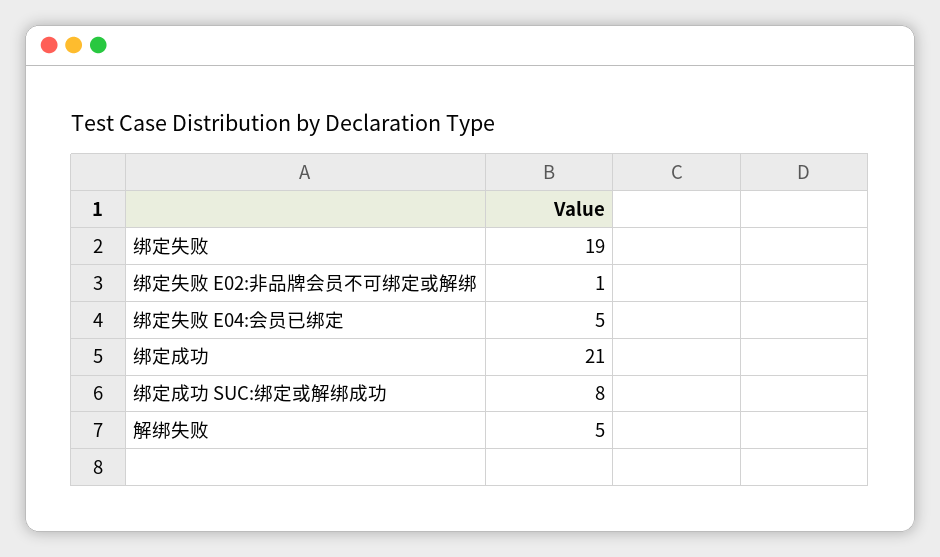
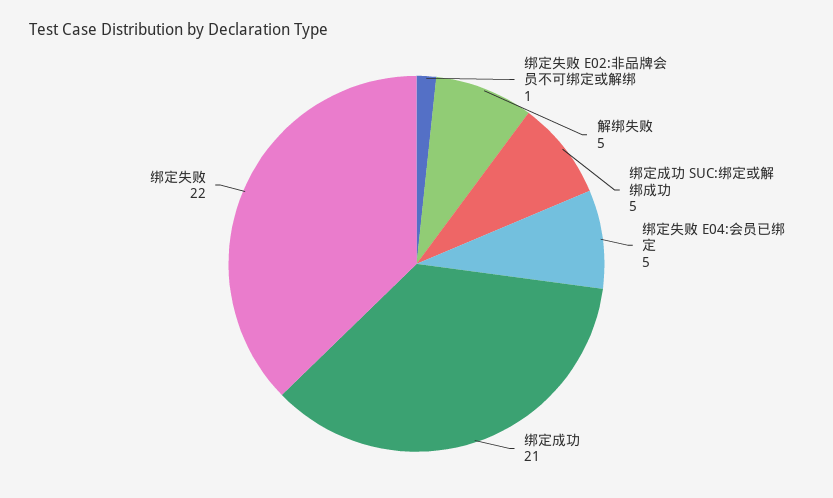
  {
-   "绑定失败": 19,
+   "绑定失败": 22,
    "绑定失败 E02:非品牌会员不可绑定或解绑": 1,
    "绑定失败 E04:会员已绑定": 5,
    "绑定成功": 21,
-   "绑定成功 SUC:绑定或解绑成功": 8,
+   "绑定成功 SUC:绑定或解绑成功": 5,
    "解绑失败": 5
  }

